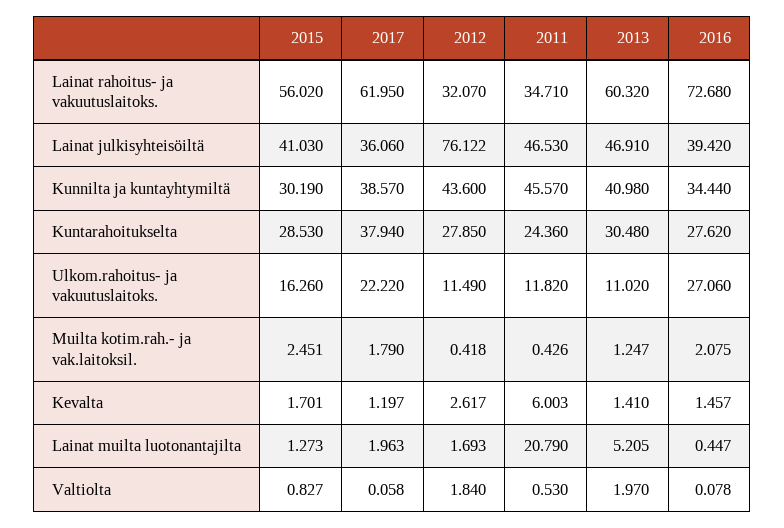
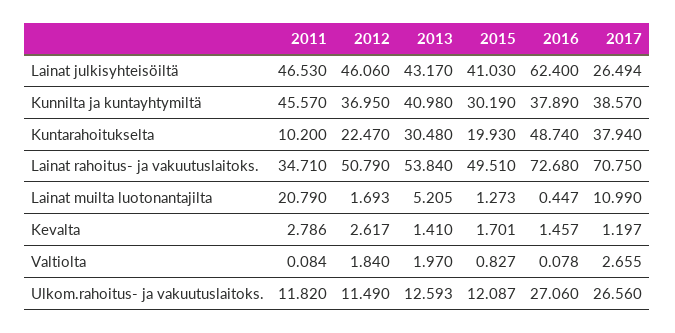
  {
    "2015": {
-     "Lainat rahoitus- ja vakuutuslaitoks.": 56.02,
+     "Lainat rahoitus- ja vakuutuslaitoks.": 49.51,
      "Lainat julkisyhteisöiltä": 41.03,
      "Kunnilta ja kuntayhtymiltä": 30.19,
-     "Kuntarahoitukselta": 28.53,
+     "Kuntarahoitukselta": 19.93,
-     "Ulkom.rahoitus- ja vakuutuslaitoks.": 16.26,
+     "Ulkom.rahoitus- ja vakuutuslaitoks.": 12.087,
-     "Muilta kotim.rah.- ja vak.laitoksil.": 2.451,
      "Kevalta": 1.701,
      "Lainat muilta luotonantajilta": 1.273,
      "Valtiolta": 0.827
    },
    "2017": {
-     "Lainat rahoitus- ja vakuutuslaitoks.": 61.95,
+     "Lainat rahoitus- ja vakuutuslaitoks.": 70.75,
-     "Lainat julkisyhteisöiltä": 36.06,
+     "Lainat julkisyhteisöiltä": 26.494,
      "Kunnilta ja kuntayhtymiltä": 38.57,
      "Kuntarahoitukselta": 37.94,
-     "Ulkom.rahoitus- ja vakuutuslaitoks.": 22.22,
+     "Ulkom.rahoitus- ja vakuutuslaitoks.": 26.56,
-     "Muilta kotim.rah.- ja vak.laitoksil.": 1.79,
      "Kevalta": 1.197,
-     "Lainat muilta luotonantajilta": 1.963,
+     "Lainat muilta luotonantajilta": 10.99,
-     "Valtiolta": 0.058
+     "Valtiolta": 2.655
    },
    "2012": {
-     "Lainat rahoitus- ja vakuutuslaitoks.": 32.07,
+     "Lainat rahoitus- ja vakuutuslaitoks.": 50.79,
-     "Lainat julkisyhteisöiltä": 76.122,
+     "Lainat julkisyhteisöiltä": 46.06,
-     "Kunnilta ja kuntayhtymiltä": 43.6,
+     "Kunnilta ja kuntayhtymiltä": 36.95,
-     "Kuntarahoitukselta": 27.85,
+     "Kuntarahoitukselta": 22.47,
      "Ulkom.rahoitus- ja vakuutuslaitoks.": 11.49,
-     "Muilta kotim.rah.- ja vak.laitoksil.": 0.418,
      "Kevalta": 2.617,
      "Lainat muilta luotonantajilta": 1.693,
      "Valtiolta": 1.84
    },
    "2011": {
      "Lainat rahoitus- ja vakuutuslaitoks.": 34.71,
      "Lainat julkisyhteisöiltä": 46.53,
      "Kunnilta ja kuntayhtymiltä": 45.57,
-     "Kuntarahoitukselta": 24.36,
+     "Kuntarahoitukselta": 10.2,
      "Ulkom.rahoitus- ja vakuutuslaitoks.": 11.82,
-     "Muilta kotim.rah.- ja vak.laitoksil.": 0.426,
-     "Kevalta": 6.003,
+     "Kevalta": 2.786,
      "Lainat muilta luotonantajilta": 20.79,
-     "Valtiolta": 0.53
+     "Valtiolta": 0.084
    },
    "2013": {
-     "Lainat rahoitus- ja vakuutuslaitoks.": 60.32,
+     "Lainat rahoitus- ja vakuutuslaitoks.": 53.84,
-     "Lainat julkisyhteisöiltä": 46.91,
+     "Lainat julkisyhteisöiltä": 43.17,
      "Kunnilta ja kuntayhtymiltä": 40.98,
      "Kuntarahoitukselta": 30.48,
-     "Ulkom.rahoitus- ja vakuutuslaitoks.": 11.02,
+     "Ulkom.rahoitus- ja vakuutuslaitoks.": 12.593,
-     "Muilta kotim.rah.- ja vak.laitoksil.": 1.247,
      "Kevalta": 1.41,
      "Lainat muilta luotonantajilta": 5.205,
      "Valtiolta": 1.97
    },
    "2016": {
      "Lainat rahoitus- ja vakuutuslaitoks.": 72.68,
-     "Lainat julkisyhteisöiltä": 39.42,
+     "Lainat julkisyhteisöiltä": 62.4,
-     "Kunnilta ja kuntayhtymiltä": 34.44,
+     "Kunnilta ja kuntayhtymiltä": 37.89,
-     "Kuntarahoitukselta": 27.62,
+     "Kuntarahoitukselta": 48.74,
      "Ulkom.rahoitus- ja vakuutuslaitoks.": 27.06,
-     "Muilta kotim.rah.- ja vak.laitoksil.": 2.075,
      "Kevalta": 1.457,
      "Lainat muilta luotonantajilta": 0.447,
      "Valtiolta": 0.078
    }
  }

